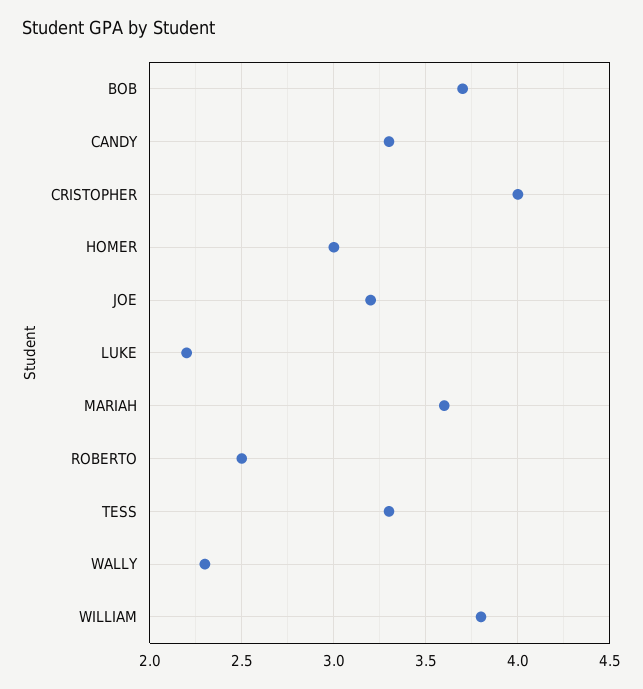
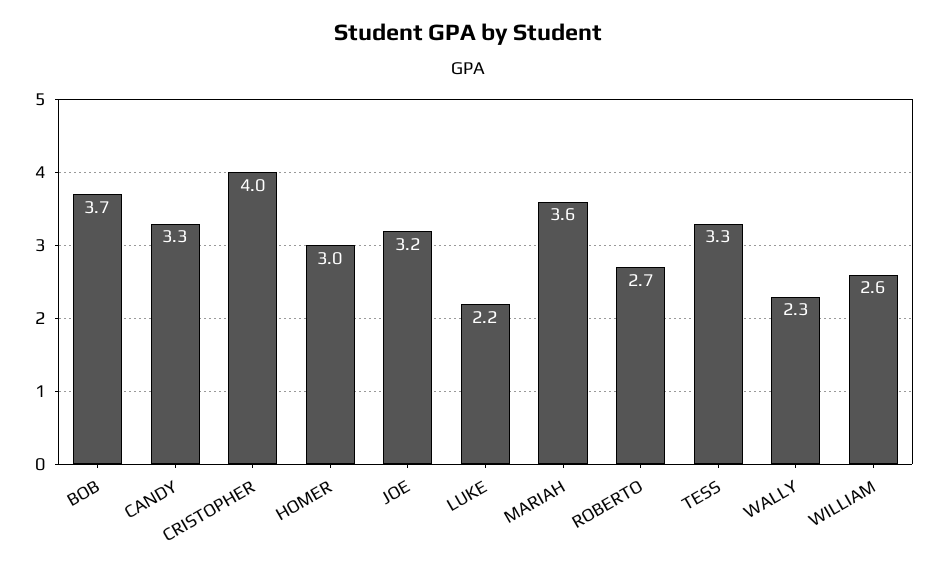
  {
    "BOB": 3.7,
    "CANDY": 3.3,
    "CRISTOPHER": 4,
    "HOMER": 3,
    "JOE": 3.2,
    "LUKE": 2.2,
    "MARIAH": 3.6,
-   "ROBERTO": 2.5,
+   "ROBERTO": 2.7,
    "TESS": 3.3,
    "WALLY": 2.3,
-   "WILLIAM": 3.8
+   "WILLIAM": 2.6
  }

